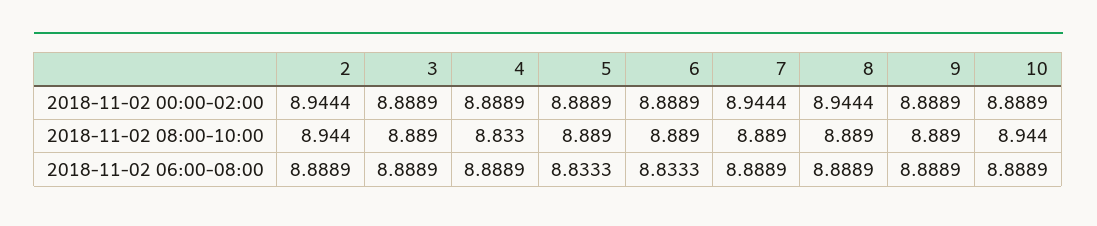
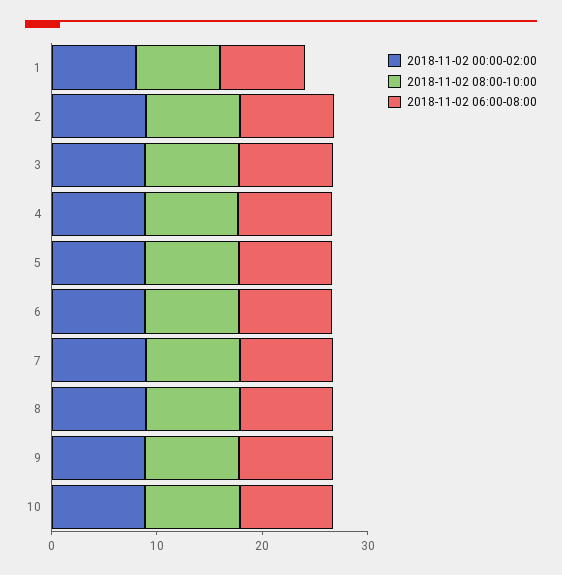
  {
    "2018-11-02 00:00-02:00": {
      "2": 8.9444,
      "3": 8.8889,
      "4": 8.8889,
      "5": 8.8889,
      "6": 8.8889,
      "7": 8.9444,
      "8": 8.9444,
      "9": 8.8889,
-     "10": 8.8889
+     "10": 8.8889,
+     "1": 8
    },
    "2018-11-02 08:00-10:00": {
      "2": 8.944,
      "3": 8.889,
      "4": 8.833,
      "5": 8.889,
      "6": 8.889,
      "7": 8.889,
      "8": 8.889,
      "9": 8.889,
-     "10": 8.944
+     "10": 8.944,
+     "1": 8
    },
    "2018-11-02 06:00-08:00": {
      "2": 8.8889,
      "3": 8.8889,
      "4": 8.8889,
      "5": 8.8333,
      "6": 8.8333,
      "7": 8.8889,
      "8": 8.8889,
      "9": 8.8889,
-     "10": 8.8889
+     "10": 8.8889,
+     "1": 8
    }
  }

